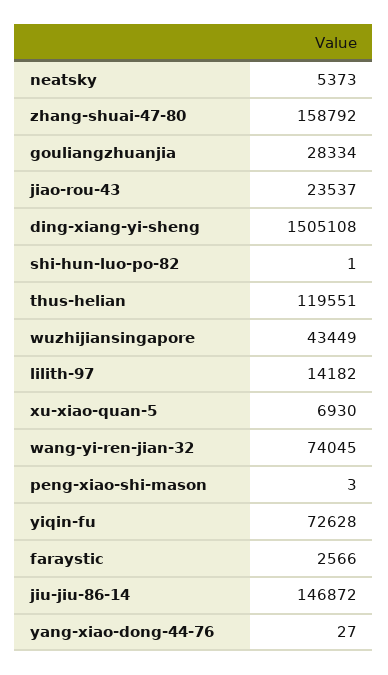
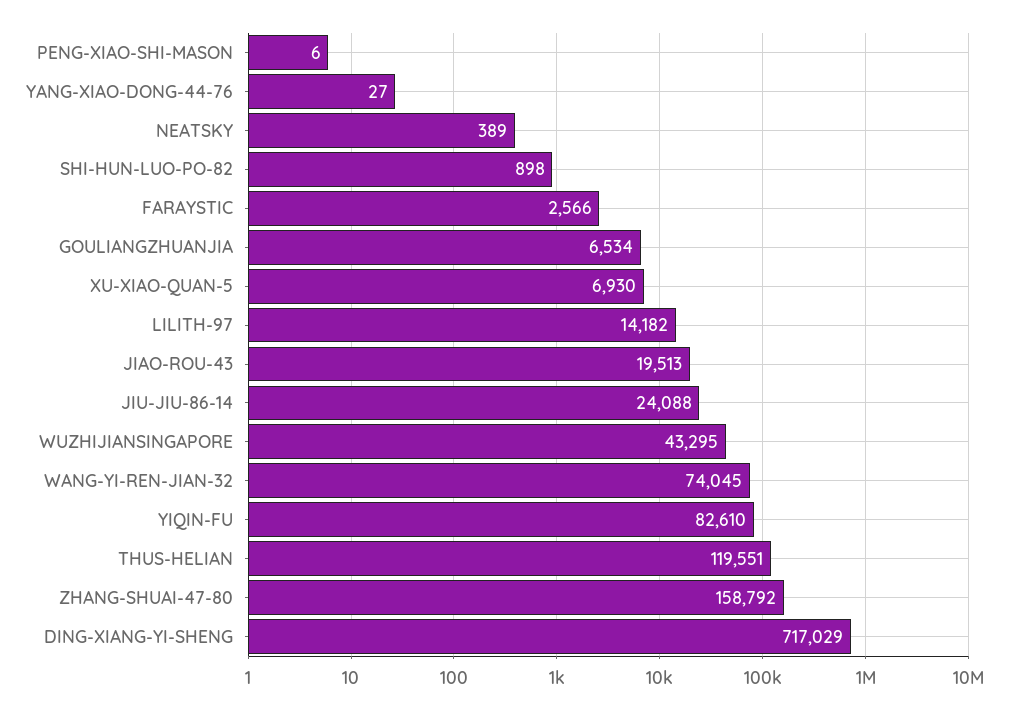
  {
-   "neatsky": 5373,
+   "neatsky": 389,
    "zhang-shuai-47-80": 158792,
-   "gouliangzhuanjia": 28334,
+   "gouliangzhuanjia": 6534,
-   "jiao-rou-43": 23537,
+   "jiao-rou-43": 19513,
-   "ding-xiang-yi-sheng": 1505108,
+   "ding-xiang-yi-sheng": 717029,
-   "shi-hun-luo-po-82": 1,
+   "shi-hun-luo-po-82": 898,
    "thus-helian": 119551,
-   "wuzhijiansingapore": 43449,
+   "wuzhijiansingapore": 43295,
    "lilith-97": 14182,
    "xu-xiao-quan-5": 6930,
    "wang-yi-ren-jian-32": 74045,
-   "peng-xiao-shi-mason": 3,
+   "peng-xiao-shi-mason": 6,
-   "yiqin-fu": 72628,
+   "yiqin-fu": 82610,
    "faraystic": 2566,
-   "jiu-jiu-86-14": 146872,
+   "jiu-jiu-86-14": 24088,
    "yang-xiao-dong-44-76": 27
  }

